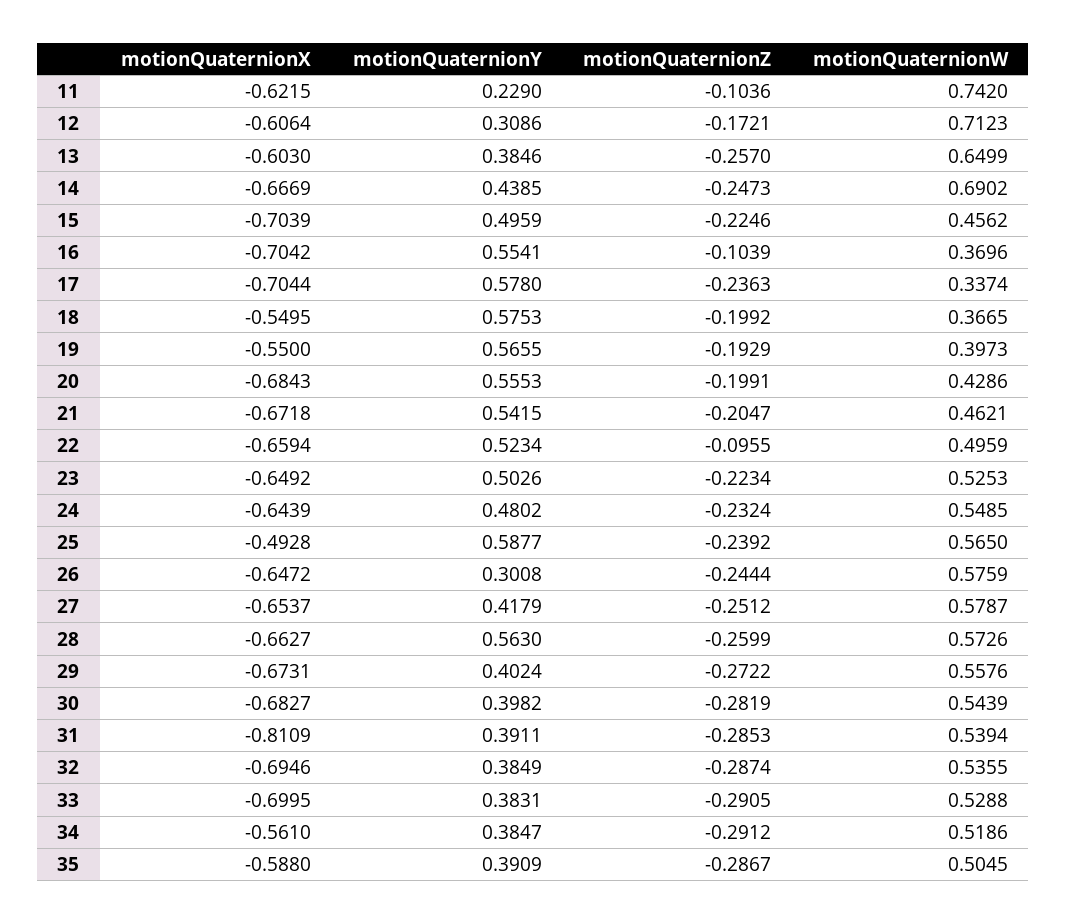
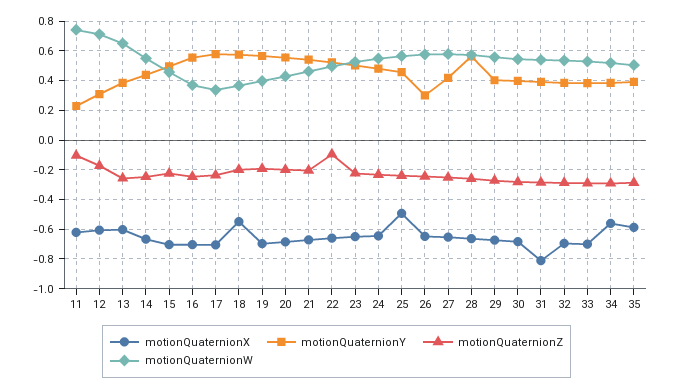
  {
    "motionQuaternionX": {
      "11": -0.6215,
      "12": -0.6064,
      "13": -0.603,
      "14": -0.6669,
      "15": -0.7039,
      "16": -0.7042,
      "17": -0.7044,
      "18": -0.5495,
-     "19": -0.55,
+     "19": -0.7,
      "20": -0.6843,
      "21": -0.6718,
      "22": -0.6594,
      "23": -0.6492,
      "24": -0.6439,
      "25": -0.4928,
      "26": -0.6472,
      "27": -0.6537,
      "28": -0.6627,
      "29": -0.6731,
      "30": -0.6827,
      "31": -0.8109,
      "32": -0.6946,
      "33": -0.6995,
      "34": -0.561,
      "35": -0.588
    },
    "motionQuaternionY": {
      "11": 0.229,
      "12": 0.3086,
      "13": 0.3846,
      "14": 0.4385,
      "15": 0.4959,
      "16": 0.5541,
      "17": 0.578,
      "18": 0.5753,
      "19": 0.5655,
      "20": 0.5553,
      "21": 0.5415,
      "22": 0.5234,
      "23": 0.5026,
      "24": 0.4802,
-     "25": 0.5877,
+     "25": 0.45,
      "26": 0.3008,
      "27": 0.4179,
      "28": 0.563,
      "29": 0.4024,
      "30": 0.3982,
      "31": 0.3911,
      "32": 0.3849,
      "33": 0.3831,
      "34": 0.3847,
      "35": 0.3909
    },
    "motionQuaternionZ": {
      "11": -0.1036,
      "12": -0.1721,
      "13": -0.257,
      "14": -0.2473,
      "15": -0.2246,
-     "16": -0.1039,
+     "16": -0.25,
      "17": -0.2363,
      "18": -0.1992,
      "19": -0.1929,
      "20": -0.1991,
      "21": -0.2047,
      "22": -0.0955,
      "23": -0.2234,
      "24": -0.2324,
      "25": -0.2392,
      "26": -0.2444,
      "27": -0.2512,
      "28": -0.2599,
      "29": -0.2722,
      "30": -0.2819,
      "31": -0.2853,
      "32": -0.2874,
      "33": -0.2905,
      "34": -0.2912,
      "35": -0.2867
    },
    "motionQuaternionW": {
      "11": 0.742,
      "12": 0.7123,
      "13": 0.6499,
-     "14": 0.6902,
+     "14": 0.55,
      "15": 0.4562,
      "16": 0.3696,
      "17": 0.3374,
      "18": 0.3665,
      "19": 0.3973,
      "20": 0.4286,
      "21": 0.4621,
      "22": 0.4959,
      "23": 0.5253,
      "24": 0.5485,
      "25": 0.565,
      "26": 0.5759,
      "27": 0.5787,
      "28": 0.5726,
      "29": 0.5576,
      "30": 0.5439,
      "31": 0.5394,
      "32": 0.5355,
      "33": 0.5288,
      "34": 0.5186,
      "35": 0.5045
    }
  }

